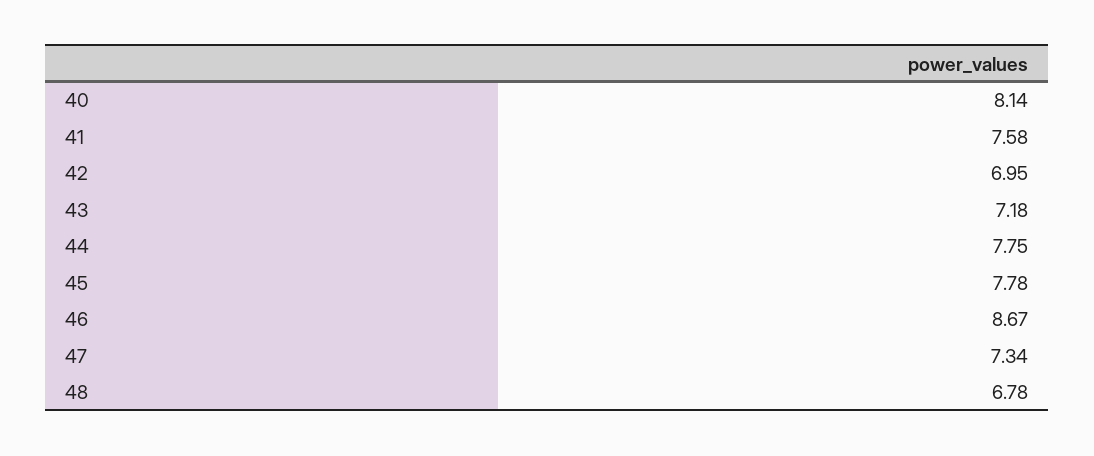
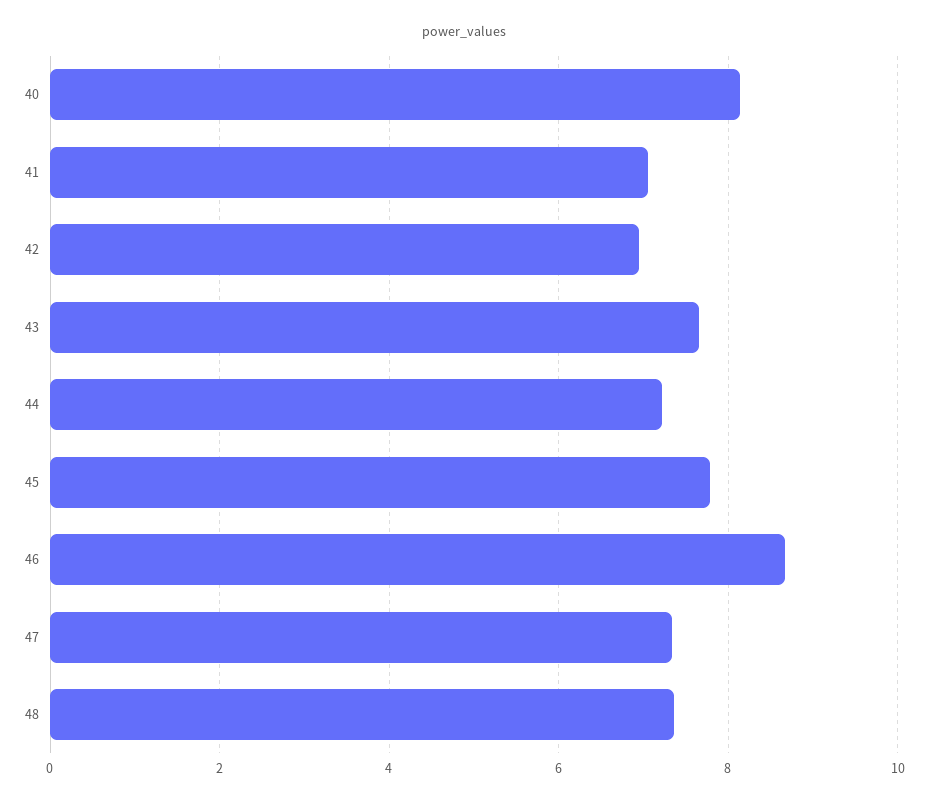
  {
    "40": 8.14,
-   "41": 7.58,
+   "41": 7,
    "42": 6.95,
-   "43": 7.18,
+   "43": 7.6,
-   "44": 7.75,
+   "44": 7.2,
    "45": 7.78,
    "46": 8.67,
    "47": 7.34,
-   "48": 6.78
+   "48": 7.4
  }

